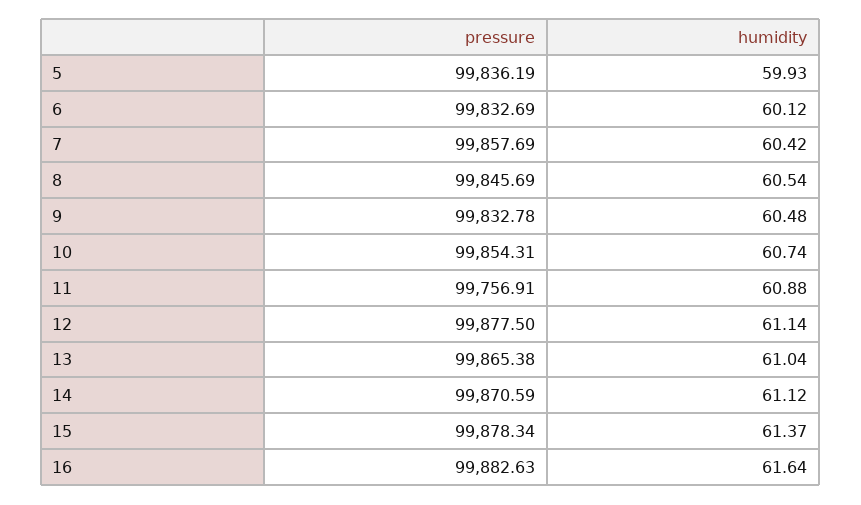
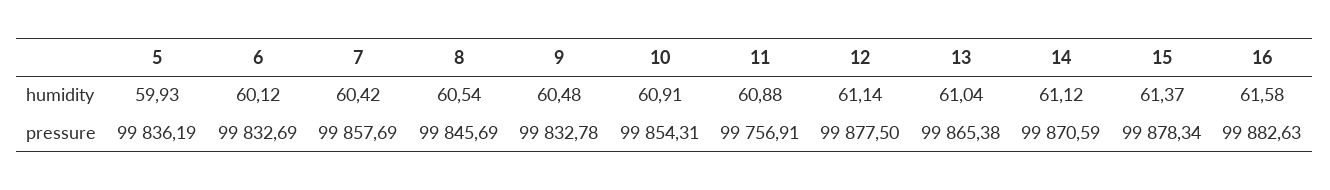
  {
    "pressure": {
      "5": 99836.19,
      "6": 99832.69,
      "7": 99857.69,
      "8": 99845.69,
      "9": 99832.78,
      "10": 99854.31,
      "11": 99756.91,
      "12": 99877.5,
      "13": 99865.38,
      "14": 99870.59,
      "15": 99878.34,
      "16": 99882.63
    },
    "humidity": {
      "5": 59.93,
      "6": 60.12,
      "7": 60.42,
      "8": 60.54,
      "9": 60.48,
-     "10": 60.74,
+     "10": 60.91,
      "11": 60.88,
      "12": 61.14,
      "13": 61.04,
      "14": 61.12,
      "15": 61.37,
-     "16": 61.64
+     "16": 61.58
    }
  }

